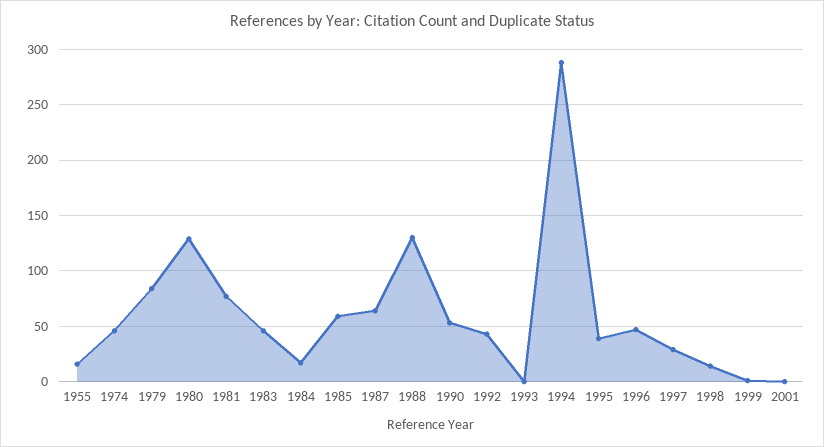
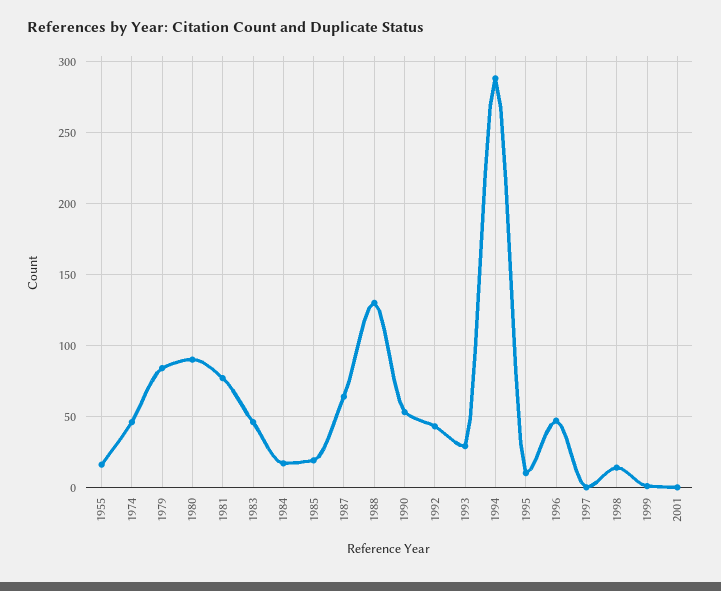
  {
    "1955": 15,
    "1974": 45,
    "1979": 85,
-   "1980": 130,
+   "1980": 90,
    "1981": 75,
    "1983": 45,
    "1984": 15,
-   "1985": 60,
+   "1985": 20,
    "1987": 65,
    "1988": 130,
    "1990": 55,
    "1992": 45,
-   "1993": 0,
+   "1993": 30,
    "1994": 290,
-   "1995": 40,
+   "1995": 10,
    "1996": 45,
-   "1997": 30,
+   "1997": 0,
    "1998": 15,
    "1999": 0,
    "2001": 0
  }

